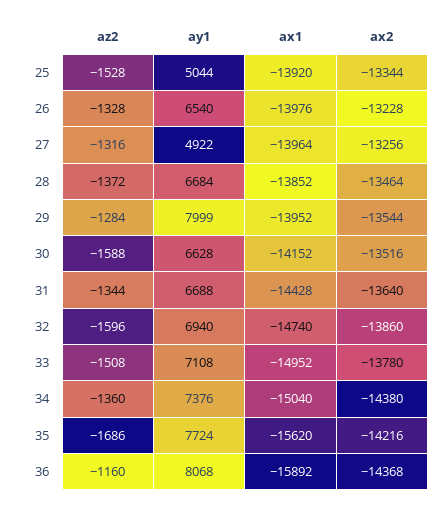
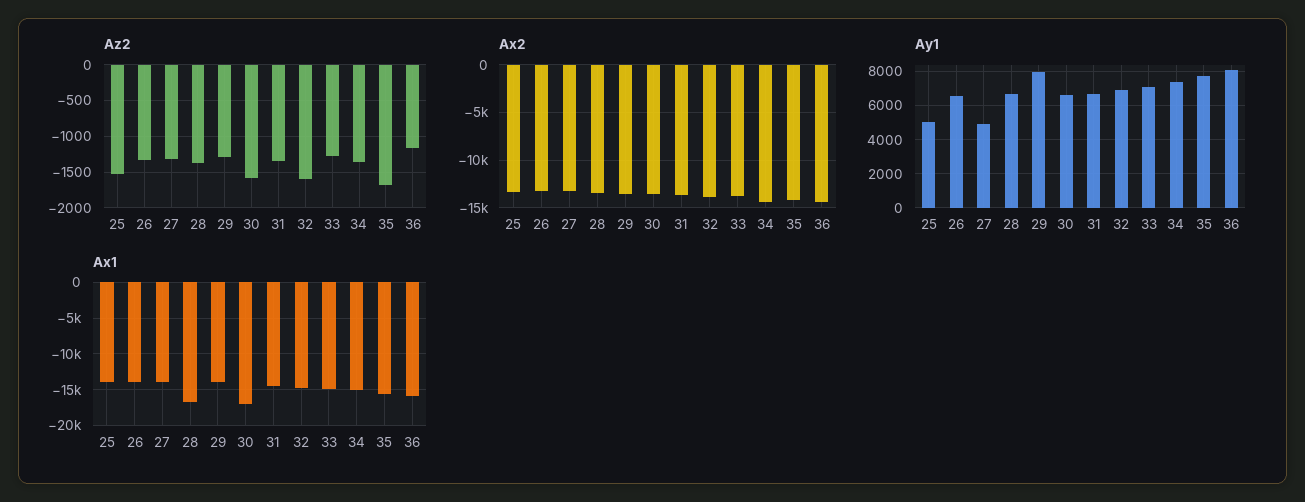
  {
    "az2": {
      "25": -1528,
      "26": -1328,
      "27": -1316,
      "28": -1372,
      "29": -1284,
      "30": -1588,
      "31": -1344,
      "32": -1596,
-     "33": -1508,
+     "33": -1300,
      "34": -1360,
      "35": -1686,
      "36": -1160
    },
    "ay1": {
      "25": 5044,
      "26": 6540,
      "27": 4922,
      "28": 6684,
      "29": 7999,
      "30": 6628,
      "31": 6688,
      "32": 6940,
      "33": 7108,
      "34": 7376,
      "35": 7724,
      "36": 8068
    },
    "ax1": {
      "25": -13920,
      "26": -13976,
      "27": -13964,
-     "28": -13852,
+     "28": -17000,
      "29": -13952,
-     "30": -14152,
+     "30": -17000,
      "31": -14428,
      "32": -14740,
      "33": -14952,
      "34": -15040,
      "35": -15620,
      "36": -15892
    },
    "ax2": {
      "25": -13344,
      "26": -13228,
      "27": -13256,
      "28": -13464,
      "29": -13544,
      "30": -13516,
      "31": -13640,
      "32": -13860,
      "33": -13780,
      "34": -14380,
      "35": -14216,
      "36": -14368
    }
  }

